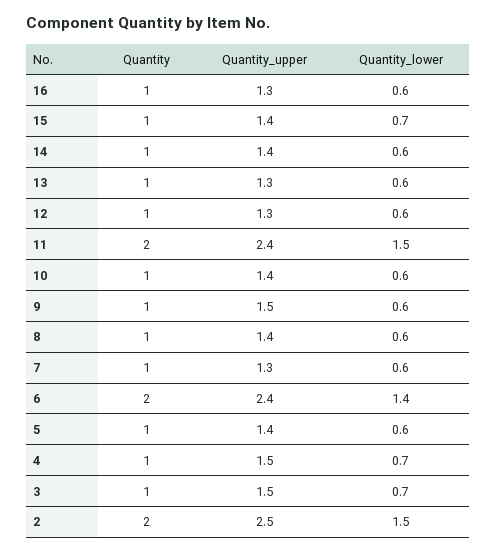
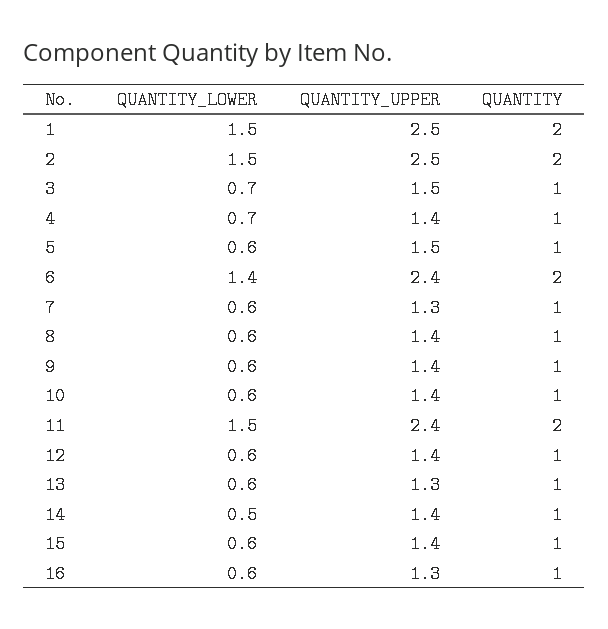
  {
    "Quantity": {
      "16": 1,
      "15": 1,
      "14": 1,
      "13": 1,
      "12": 1,
      "11": 2,
      "10": 1,
      "9": 1,
      "8": 1,
      "7": 1,
      "6": 2,
      "5": 1,
      "4": 1,
      "3": 1,
-     "2": 2
+     "2": 2,
+     "1": 2
    },
    "Quantity_upper": {
      "16": 1.3,
      "15": 1.4,
      "14": 1.4,
      "13": 1.3,
-     "12": 1.3,
+     "12": 1.4,
      "11": 2.4,
      "10": 1.4,
-     "9": 1.5,
+     "9": 1.4,
      "8": 1.4,
      "7": 1.3,
      "6": 2.4,
-     "5": 1.4,
+     "5": 1.5,
-     "4": 1.5,
+     "4": 1.4,
      "3": 1.5,
-     "2": 2.5
+     "2": 2.5,
+     "1": 2.5
    },
    "Quantity_lower": {
      "16": 0.6,
-     "15": 0.7,
+     "15": 0.6,
-     "14": 0.6,
+     "14": 0.5,
      "13": 0.6,
      "12": 0.6,
      "11": 1.5,
      "10": 0.6,
      "9": 0.6,
      "8": 0.6,
      "7": 0.6,
      "6": 1.4,
      "5": 0.6,
      "4": 0.7,
      "3": 0.7,
-     "2": 1.5
+     "2": 1.5,
+     "1": 1.5
    }
  }

